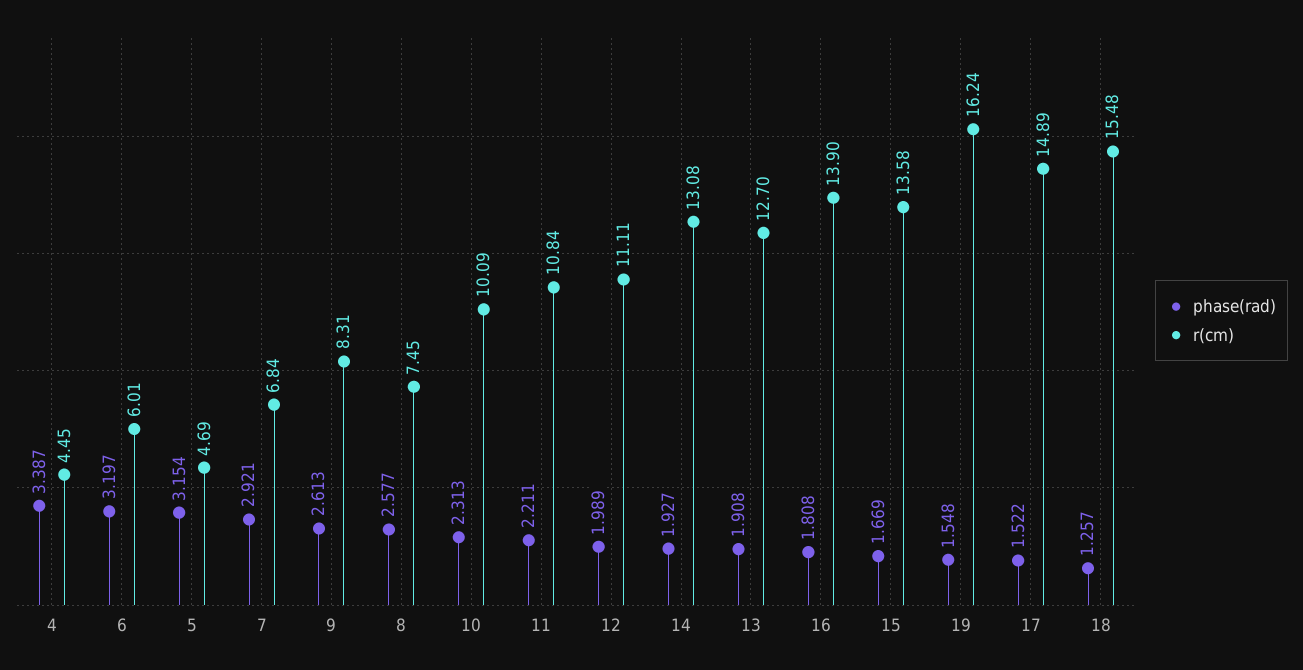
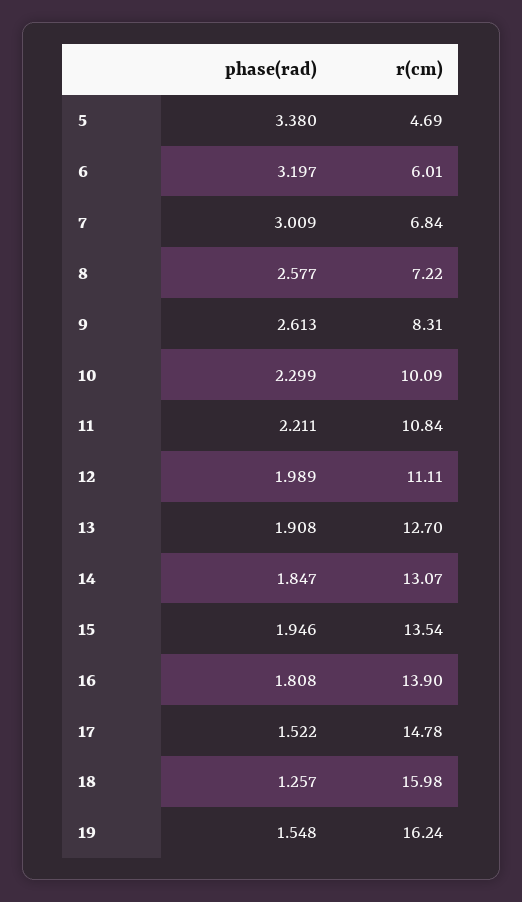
  {
    "phase(rad)": {
-     "4": 3.387,
      "6": 3.197,
-     "5": 3.154,
+     "5": 3.38,
-     "7": 2.921,
+     "7": 3.009,
      "9": 2.613,
      "8": 2.577,
-     "10": 2.313,
+     "10": 2.299,
      "11": 2.211,
      "12": 1.989,
-     "14": 1.927,
+     "14": 1.847,
      "13": 1.908,
      "16": 1.808,
-     "15": 1.669,
+     "15": 1.946,
      "19": 1.548,
      "17": 1.522,
      "18": 1.257
    },
    "r(cm)": {
-     "4": 4.45,
      "6": 6.01,
      "5": 4.69,
      "7": 6.84,
      "9": 8.31,
-     "8": 7.45,
+     "8": 7.22,
      "10": 10.09,
      "11": 10.84,
      "12": 11.11,
-     "14": 13.08,
+     "14": 13.07,
      "13": 12.7,
      "16": 13.9,
-     "15": 13.58,
+     "15": 13.54,
      "19": 16.24,
-     "17": 14.89,
+     "17": 14.78,
-     "18": 15.48
+     "18": 15.98
    }
  }

